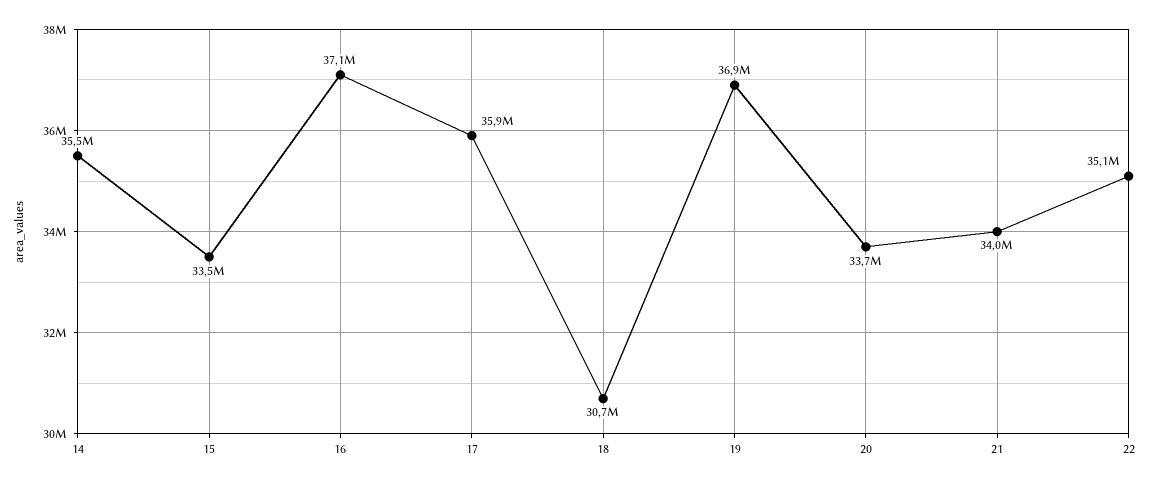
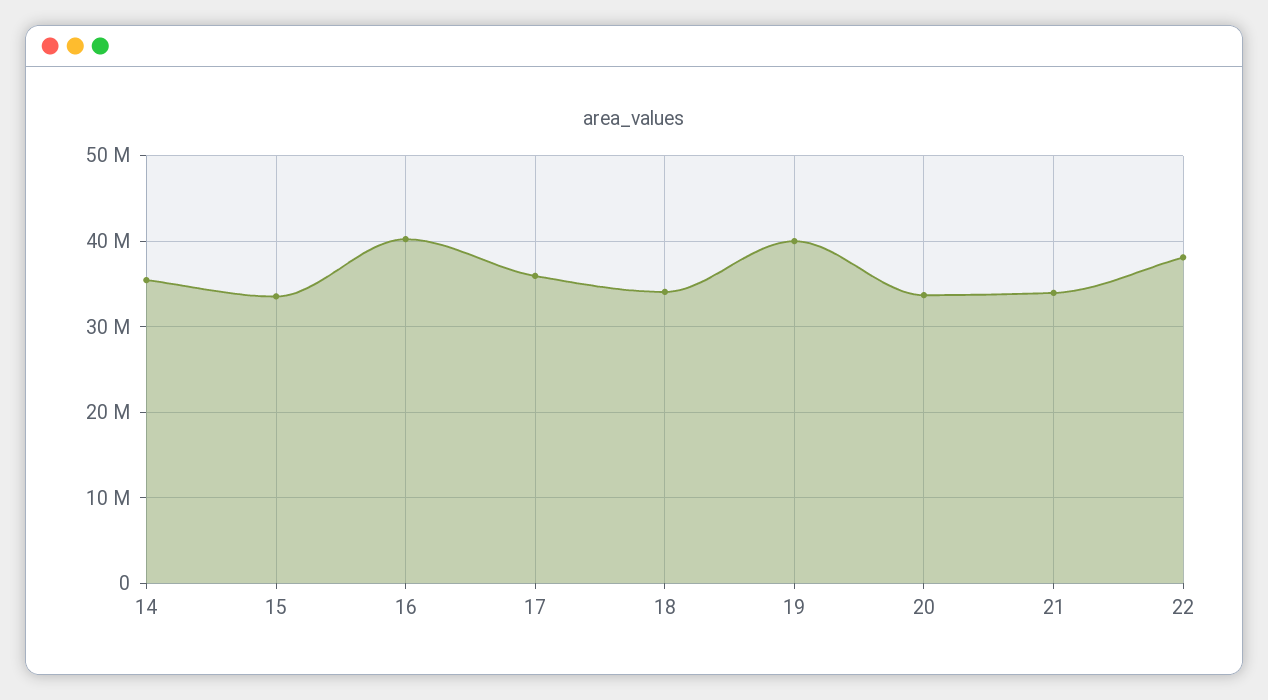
  {
    "14": 35500000,
    "15": 33500000,
-   "16": 37100000,
+   "16": 40000000,
    "17": 35900000,
-   "18": 30700000,
+   "18": 34000000,
-   "19": 36900000,
+   "19": 40000000,
    "20": 33700000,
    "21": 34000000,
-   "22": 35100000
+   "22": 38000000
  }

